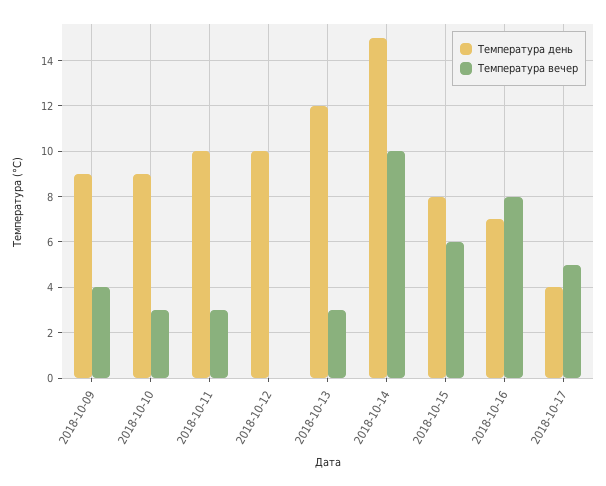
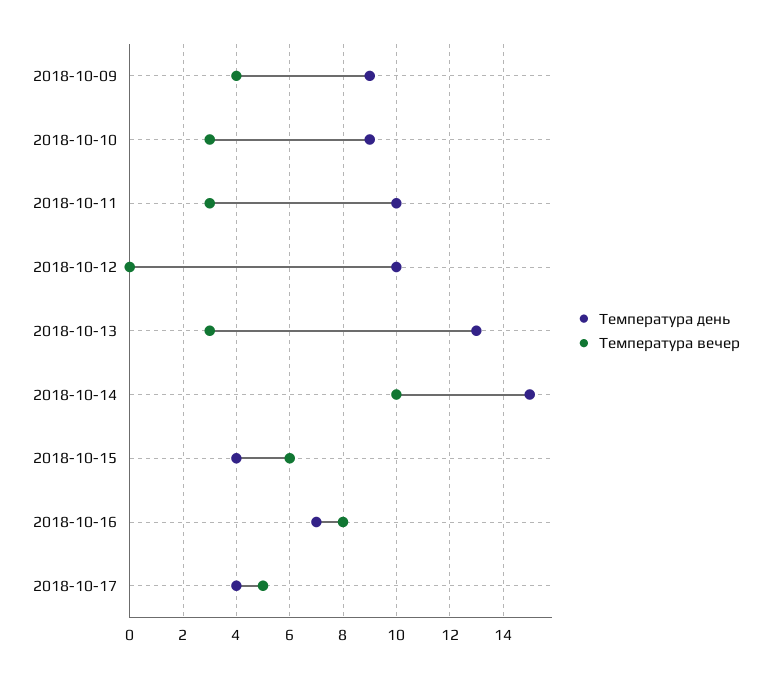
  {
    "Температура день": {
      "2018-10-09": 9,
      "2018-10-10": 9,
      "2018-10-11": 10,
      "2018-10-12": 10,
-     "2018-10-13": 12,
+     "2018-10-13": 13,
      "2018-10-14": 15,
-     "2018-10-15": 8,
+     "2018-10-15": 4,
      "2018-10-16": 7,
      "2018-10-17": 4
    },
    "Температура вечер": {
      "2018-10-09": 4,
      "2018-10-10": 3,
      "2018-10-11": 3,
      "2018-10-12": 0,
      "2018-10-13": 3,
      "2018-10-14": 10,
      "2018-10-15": 6,
      "2018-10-16": 8,
      "2018-10-17": 5
    }
  }

